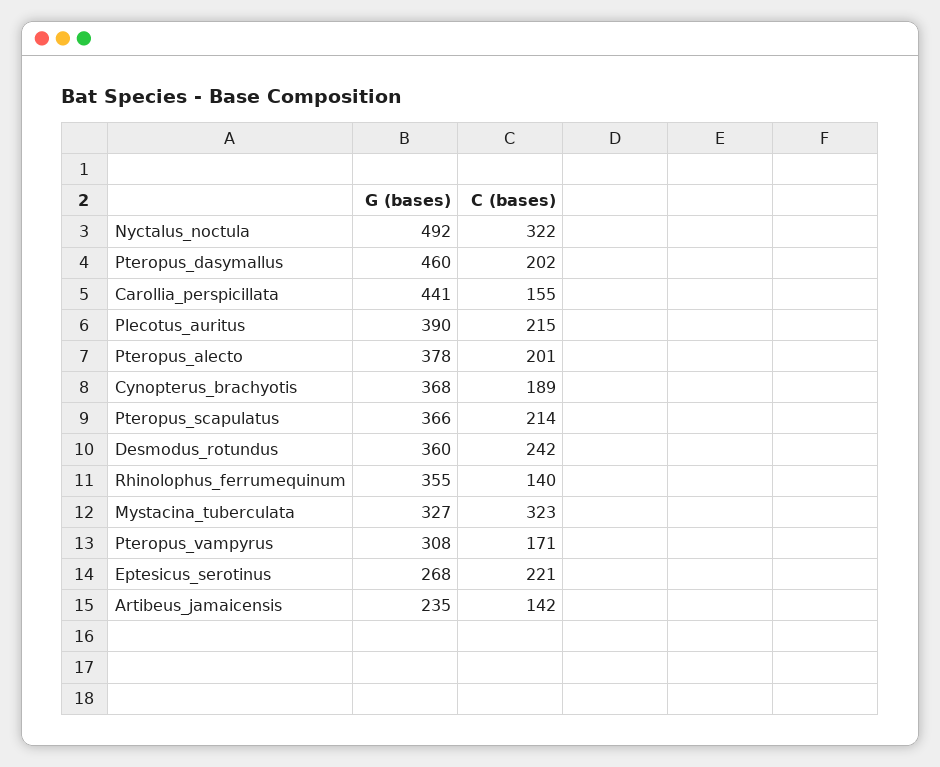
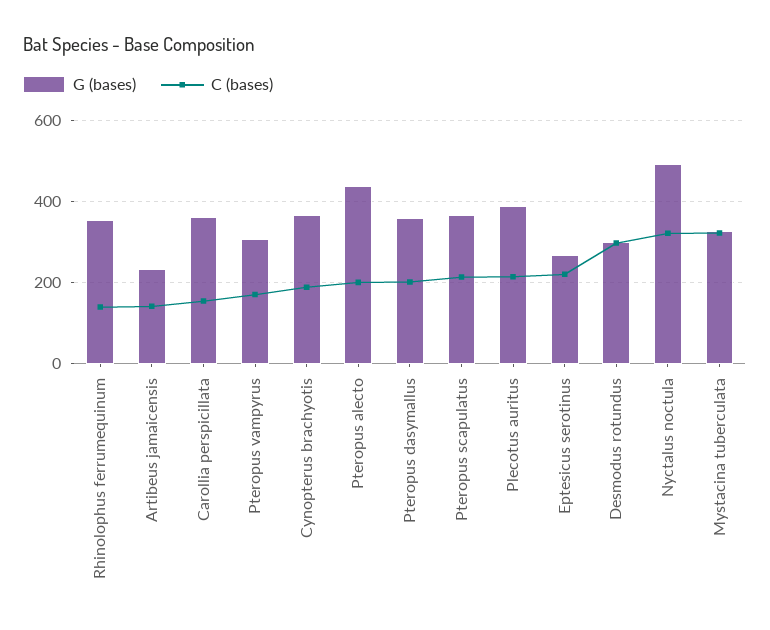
  {
    "G (bases)": {
      "Nyctalus_noctula": 492,
-     "Pteropus_dasymallus": 460,
+     "Pteropus_dasymallus": 360,
-     "Carollia_perspicillata": 441,
+     "Carollia_perspicillata": 360,
      "Plecotus_auritus": 390,
-     "Pteropus_alecto": 378,
+     "Pteropus_alecto": 440,
      "Cynopterus_brachyotis": 368,
      "Pteropus_scapulatus": 366,
-     "Desmodus_rotundus": 360,
+     "Desmodus_rotundus": 300,
      "Rhinolophus_ferrumequinum": 355,
      "Mystacina_tuberculata": 327,
      "Pteropus_vampyrus": 308,
      "Eptesicus_serotinus": 268,
      "Artibeus_jamaicensis": 235
    },
    "C (bases)": {
      "Nyctalus_noctula": 322,
      "Pteropus_dasymallus": 202,
      "Carollia_perspicillata": 155,
      "Plecotus_auritus": 215,
      "Pteropus_alecto": 201,
      "Cynopterus_brachyotis": 189,
      "Pteropus_scapulatus": 214,
-     "Desmodus_rotundus": 242,
+     "Desmodus_rotundus": 300,
      "Rhinolophus_ferrumequinum": 140,
      "Mystacina_tuberculata": 323,
      "Pteropus_vampyrus": 171,
      "Eptesicus_serotinus": 221,
      "Artibeus_jamaicensis": 142
    }
  }

